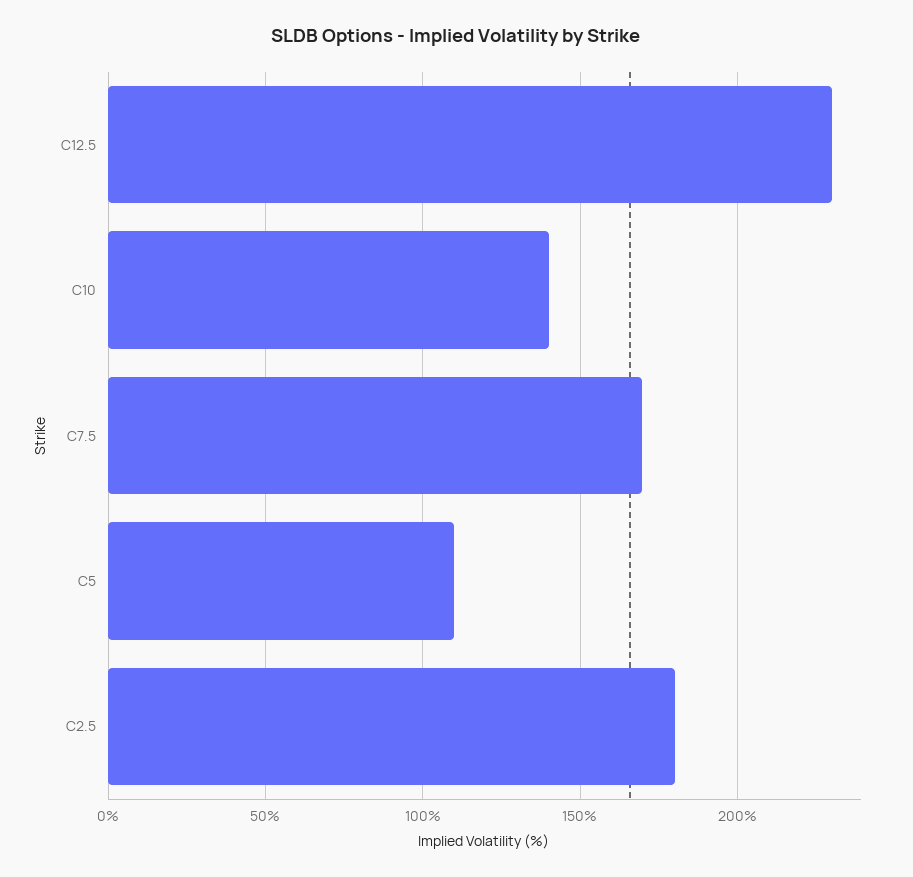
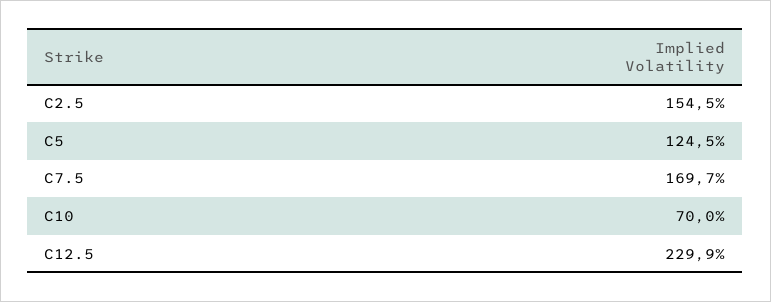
  {
    "C12.5": 229.9,
-   "C10": 140,
+   "C10": 70,
    "C7.5": 169.7,
-   "C5": 110,
+   "C5": 124.5,
-   "C2.5": 180
+   "C2.5": 154.5
  }

